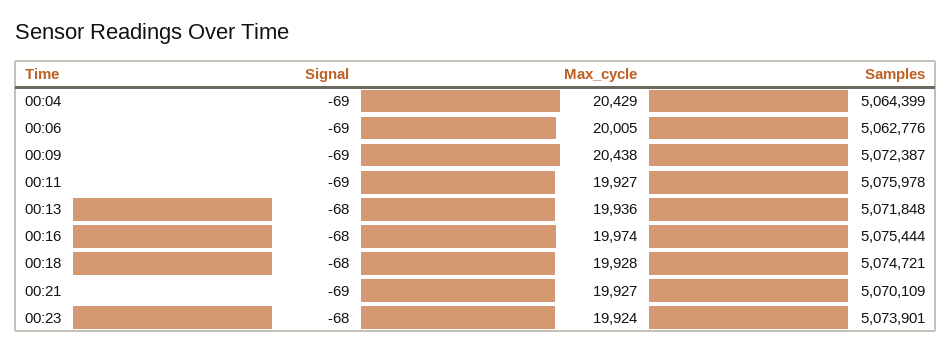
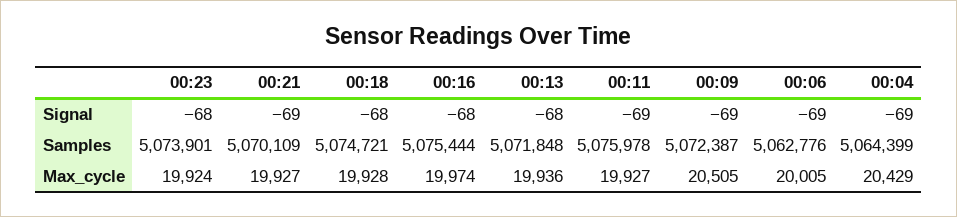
  {
    "Signal": {
      "00:04": -69,
      "00:06": -69,
      "00:09": -69,
      "00:11": -69,
      "00:13": -68,
      "00:16": -68,
      "00:18": -68,
      "00:21": -69,
      "00:23": -68
    },
    "Max_cycle": {
      "00:04": 20429,
      "00:06": 20005,
-     "00:09": 20438,
+     "00:09": 20505,
      "00:11": 19927,
      "00:13": 19936,
      "00:16": 19974,
      "00:18": 19928,
      "00:21": 19927,
      "00:23": 19924
    },
    "Samples": {
      "00:04": 5064399,
      "00:06": 5062776,
      "00:09": 5072387,
      "00:11": 5075978,
      "00:13": 5071848,
      "00:16": 5075444,
      "00:18": 5074721,
      "00:21": 5070109,
      "00:23": 5073901
    }
  }

